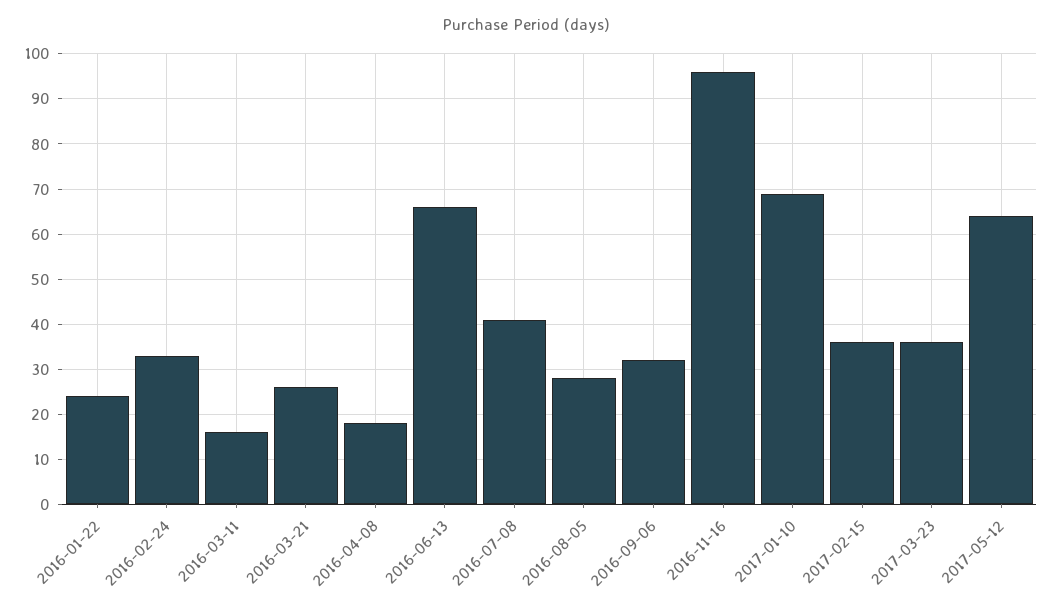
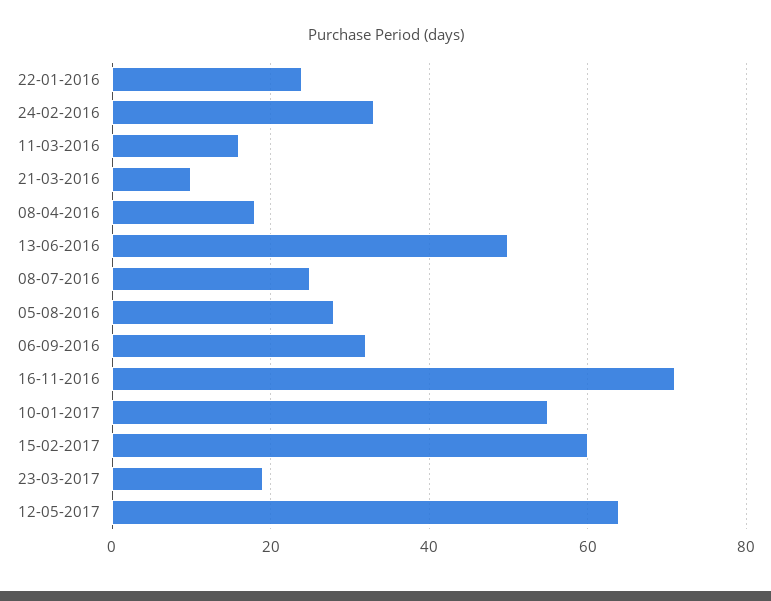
  {
    "2016-01-22": 25,
    "2016-02-24": 35,
    "2016-03-11": 15,
-   "2016-03-21": 25,
+   "2016-03-21": 10,
    "2016-04-08": 20,
-   "2016-06-13": 65,
+   "2016-06-13": 50,
-   "2016-07-08": 40,
+   "2016-07-08": 25,
    "2016-08-05": 30,
    "2016-09-06": 30,
-   "2016-11-16": 95,
+   "2016-11-16": 70,
-   "2017-01-10": 70,
+   "2017-01-10": 55,
-   "2017-02-15": 35,
+   "2017-02-15": 60,
-   "2017-03-23": 35,
+   "2017-03-23": 20,
    "2017-05-12": 65
  }

